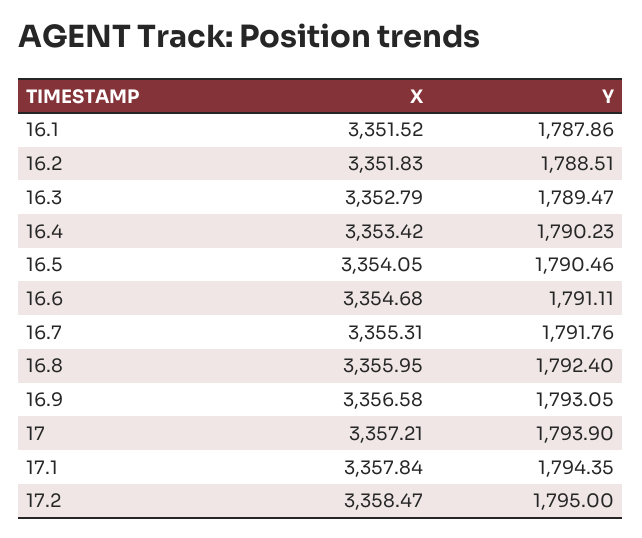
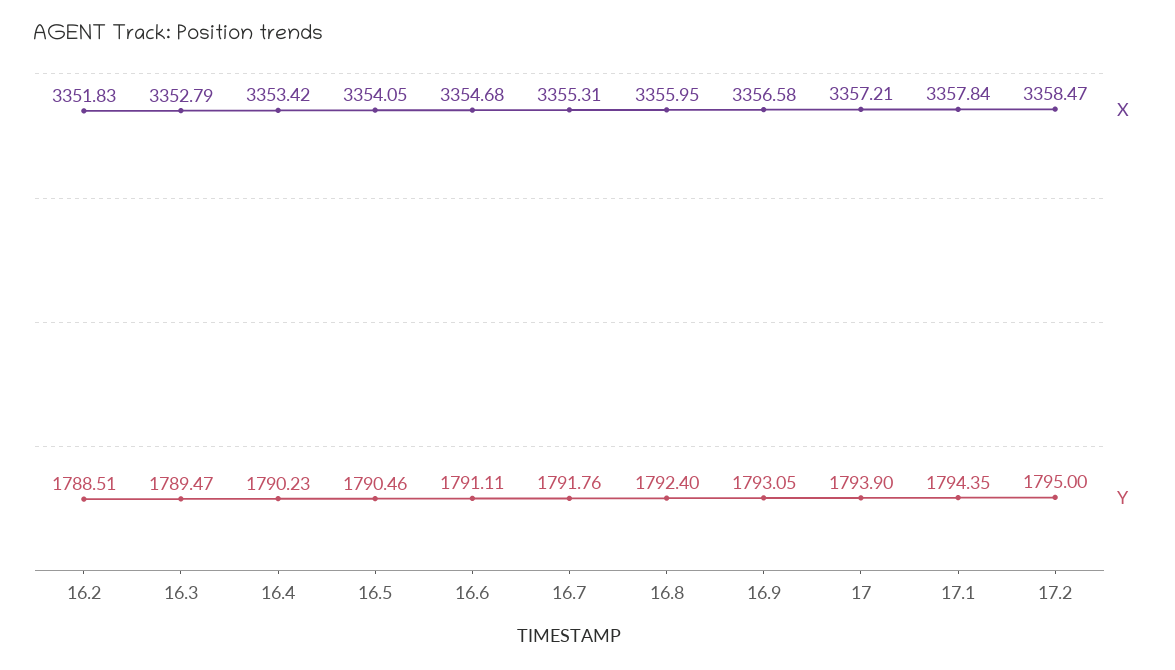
  {
    "X": {
-     "16.1": 3351.52,
      "16.2": 3351.83,
      "16.3": 3352.79,
      "16.4": 3353.42,
      "16.5": 3354.05,
      "16.6": 3354.68,
      "16.7": 3355.31,
      "16.8": 3355.95,
      "16.9": 3356.58,
      "17": 3357.21,
      "17.1": 3357.84,
      "17.2": 3358.47
    },
    "Y": {
-     "16.1": 1787.86,
      "16.2": 1788.51,
      "16.3": 1789.47,
      "16.4": 1790.23,
      "16.5": 1790.46,
      "16.6": 1791.11,
      "16.7": 1791.76,
      "16.8": 1792.4,
      "16.9": 1793.05,
      "17": 1793.9,
      "17.1": 1794.35,
      "17.2": 1795
    }
  }

